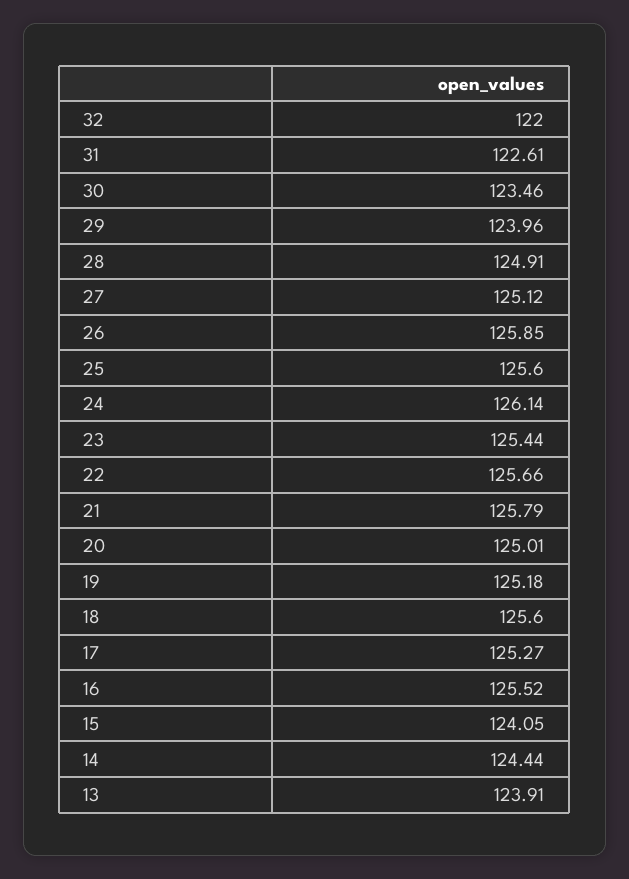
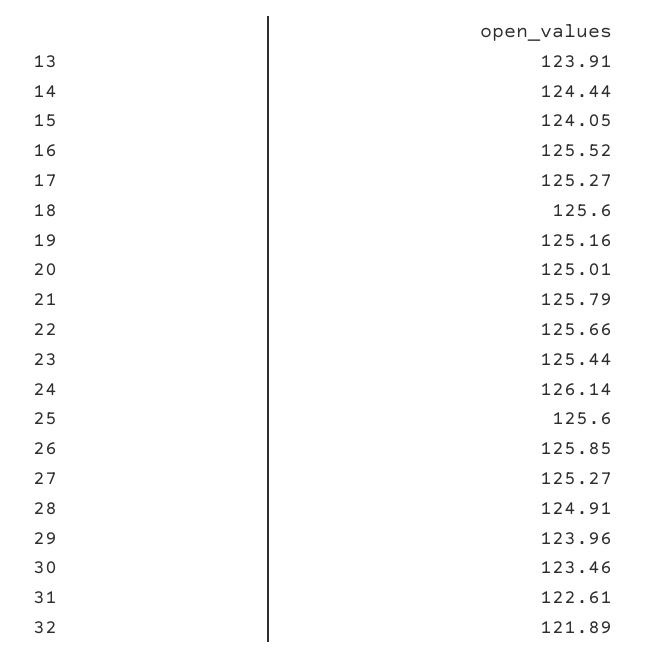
  {
-   "32": 122,
+   "32": 121.89,
    "31": 122.61,
    "30": 123.46,
    "29": 123.96,
    "28": 124.91,
-   "27": 125.12,
+   "27": 125.27,
    "26": 125.85,
    "25": 125.6,
    "24": 126.14,
    "23": 125.44,
    "22": 125.66,
    "21": 125.79,
    "20": 125.01,
-   "19": 125.18,
+   "19": 125.16,
    "18": 125.6,
    "17": 125.27,
    "16": 125.52,
    "15": 124.05,
    "14": 124.44,
    "13": 123.91
  }

